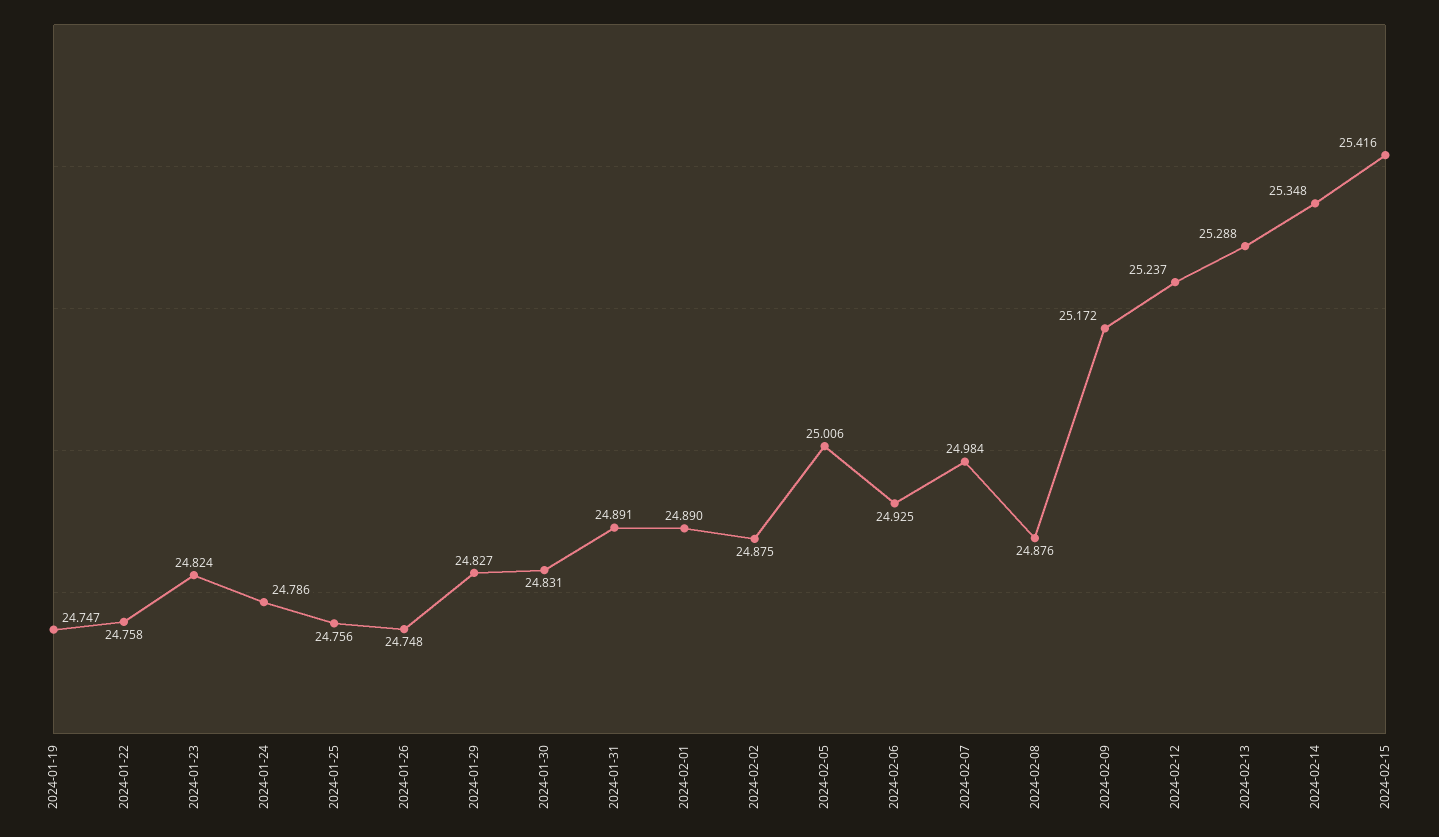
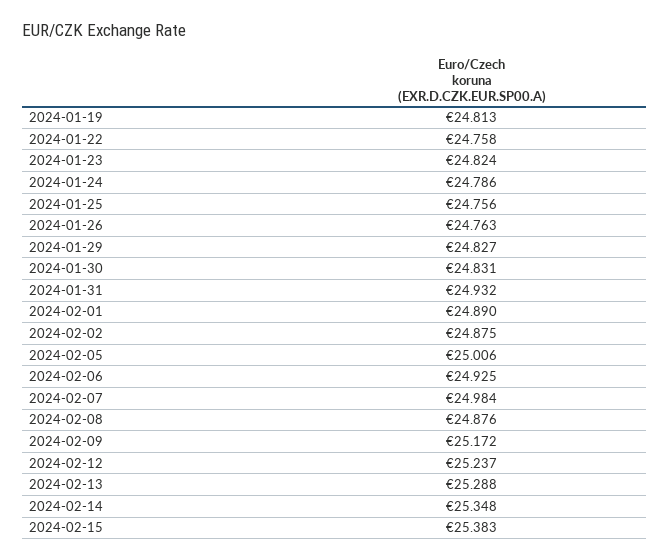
  {
-   "2024-01-19": 24.747,
+   "2024-01-19": 24.813,
    "2024-01-22": 24.758,
    "2024-01-23": 24.824,
    "2024-01-24": 24.786,
    "2024-01-25": 24.756,
-   "2024-01-26": 24.748,
+   "2024-01-26": 24.763,
    "2024-01-29": 24.827,
    "2024-01-30": 24.831,
-   "2024-01-31": 24.891,
+   "2024-01-31": 24.932,
    "2024-02-01": 24.89,
    "2024-02-02": 24.875,
    "2024-02-05": 25.006,
    "2024-02-06": 24.925,
    "2024-02-07": 24.984,
    "2024-02-08": 24.876,
    "2024-02-09": 25.172,
    "2024-02-12": 25.237,
    "2024-02-13": 25.288,
    "2024-02-14": 25.348,
-   "2024-02-15": 25.416
+   "2024-02-15": 25.383
  }

